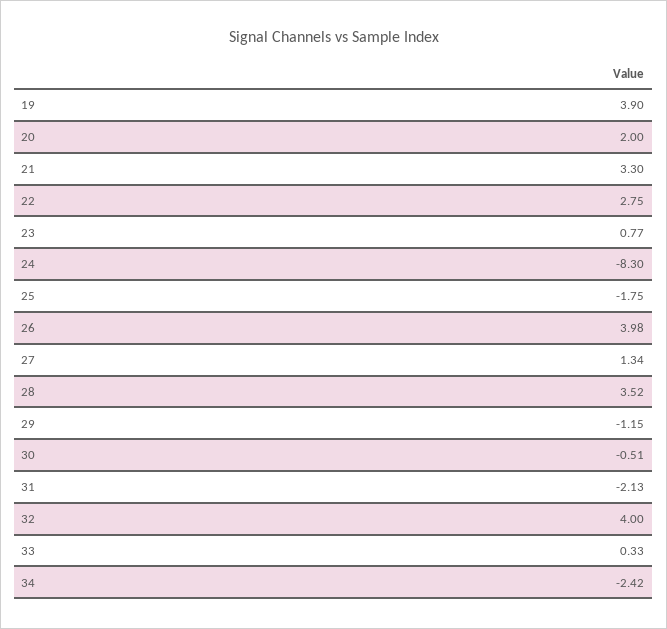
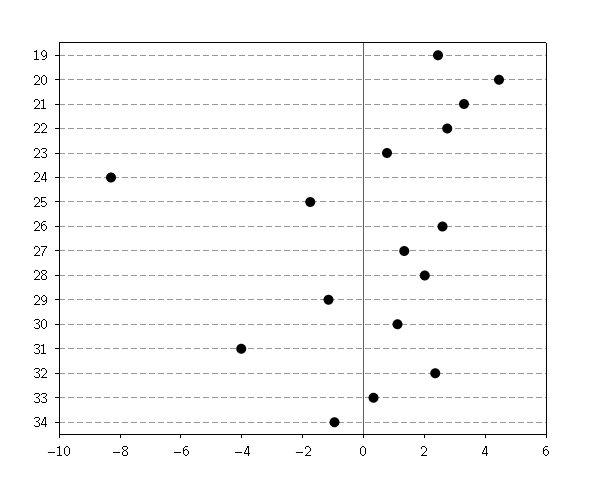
  {
-   "19": 3.9,
+   "19": 2.5,
-   "20": 2,
+   "20": 4.5,
    "21": 3.3,
    "22": 2.75,
    "23": 0.77,
    "24": -8.3,
    "25": -1.75,
-   "26": 3.98,
+   "26": 2.5,
    "27": 1.34,
-   "28": 3.52,
+   "28": 2,
    "29": -1.15,
-   "30": -0.51,
+   "30": 1,
-   "31": -2.13,
+   "31": -4,
-   "32": 4,
+   "32": 2.5,
    "33": 0.33,
-   "34": -2.42
+   "34": -1
  }

